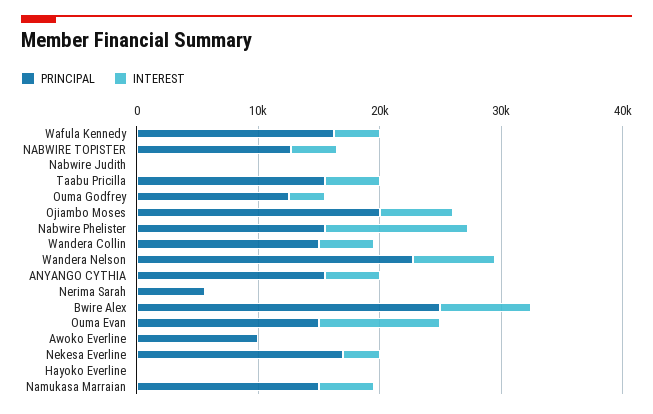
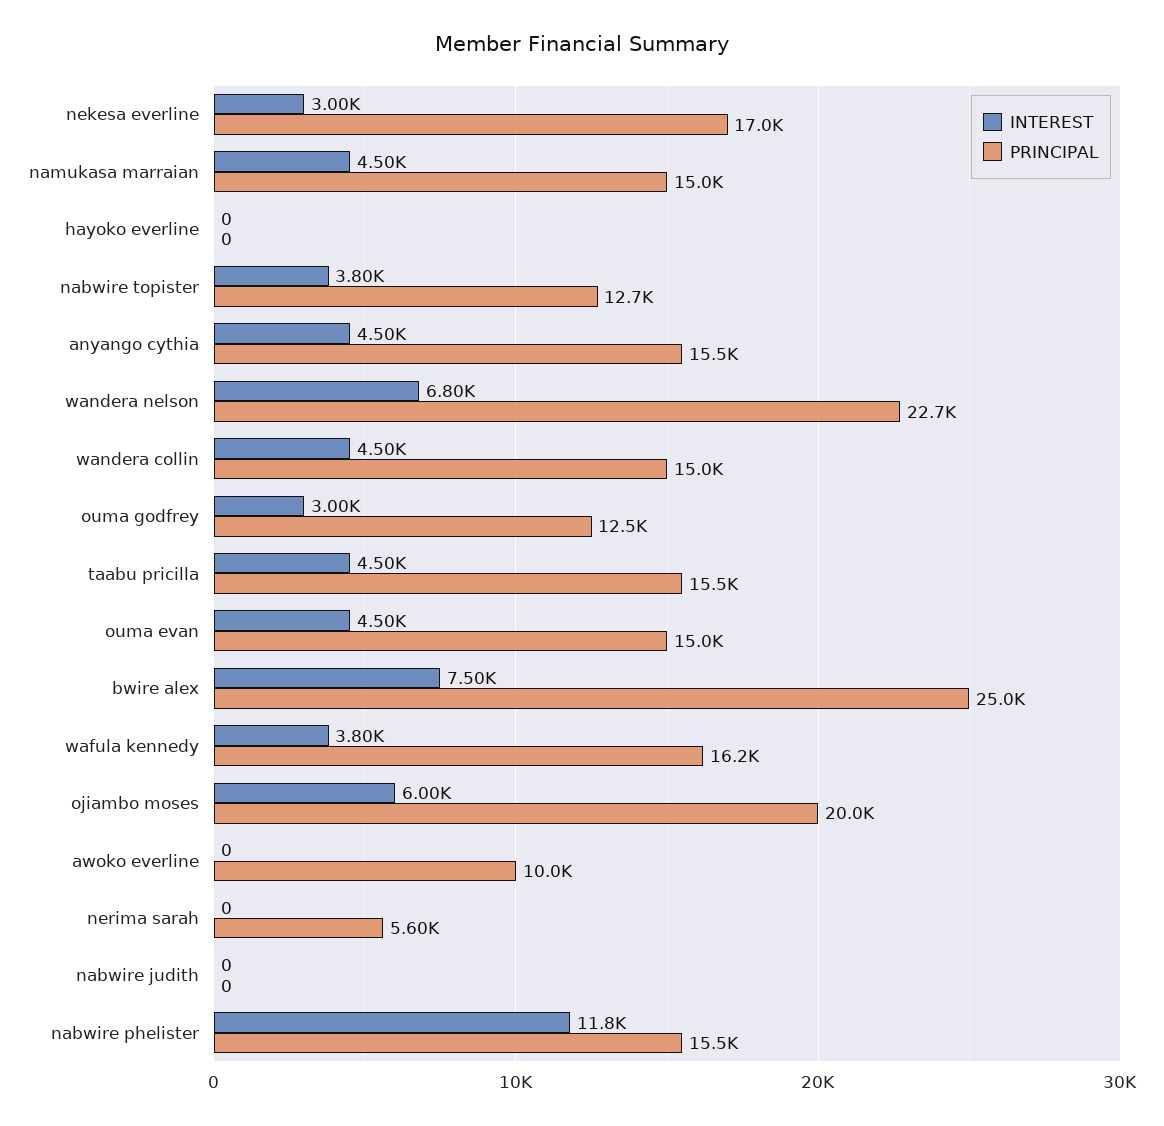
  {
    "PRINCIPAL": {
      "Wafula Kennedy": 16200,
      "NABWIRE TOPISTER": 12700,
      "Nabwire Judith": 0,
      "Taabu Pricilla": 15500,
      "Ouma Godfrey": 12500,
      "Ojiambo Moses": 20000,
      "Nabwire Phelister": 15500,
      "Wandera Collin": 15000,
      "Wandera Nelson": 22700,
      "ANYANGO CYTHIA": 15500,
      "Nerima Sarah": 5600,
      "Bwire Alex": 25000,
      "Ouma Evan": 15000,
      "Awoko Everline": 10000,
      "Nekesa Everline": 17000,
      "Hayoko Everline": 0,
      "Namukasa Marraian": 15000
    },
    "INTEREST": {
      "Wafula Kennedy": 3800,
      "NABWIRE TOPISTER": 3800,
      "Nabwire Judith": 0,
      "Taabu Pricilla": 4500,
      "Ouma Godfrey": 3000,
      "Ojiambo Moses": 6000,
      "Nabwire Phelister": 11800,
      "Wandera Collin": 4500,
      "Wandera Nelson": 6800,
      "ANYANGO CYTHIA": 4500,
      "Nerima Sarah": 0,
      "Bwire Alex": 7500,
-     "Ouma Evan": 10000,
+     "Ouma Evan": 4500,
      "Awoko Everline": 0,
      "Nekesa Everline": 3000,
      "Hayoko Everline": 0,
      "Namukasa Marraian": 4500
    }
  }

